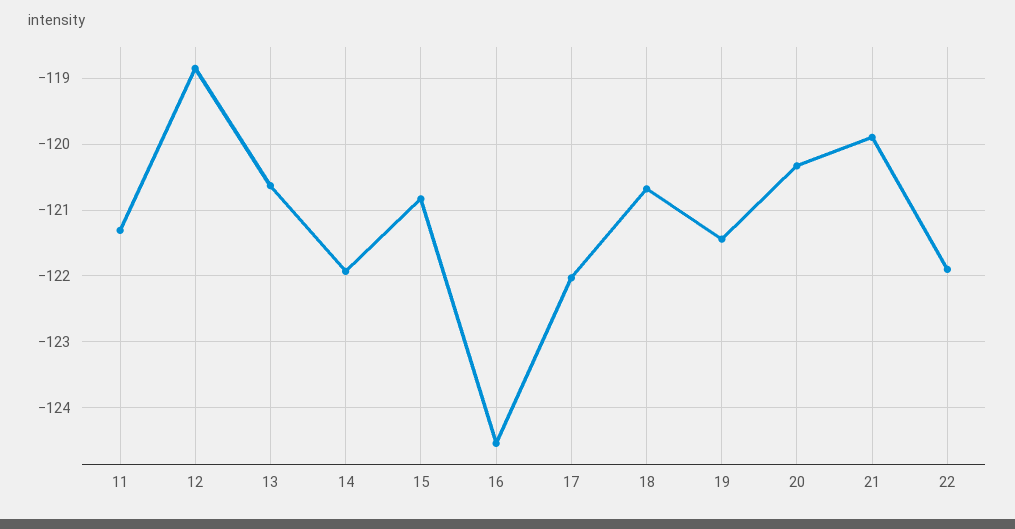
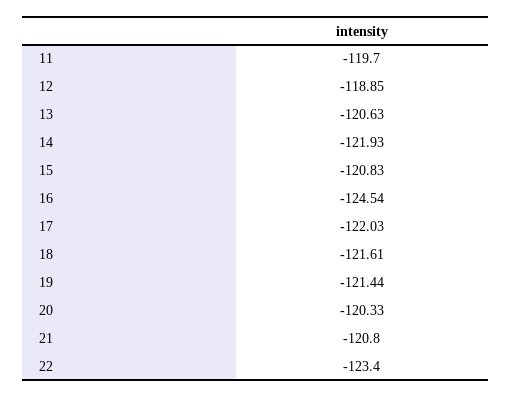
  {
-   "11": -121.3,
+   "11": -119.7,
    "12": -118.85,
    "13": -120.63,
    "14": -121.93,
    "15": -120.83,
    "16": -124.54,
    "17": -122.03,
-   "18": -120.7,
+   "18": -121.61,
    "19": -121.44,
    "20": -120.33,
-   "21": -119.9,
+   "21": -120.8,
-   "22": -121.9
+   "22": -123.4
  }

